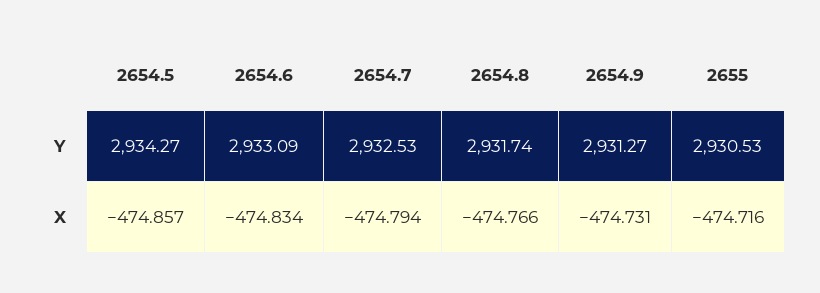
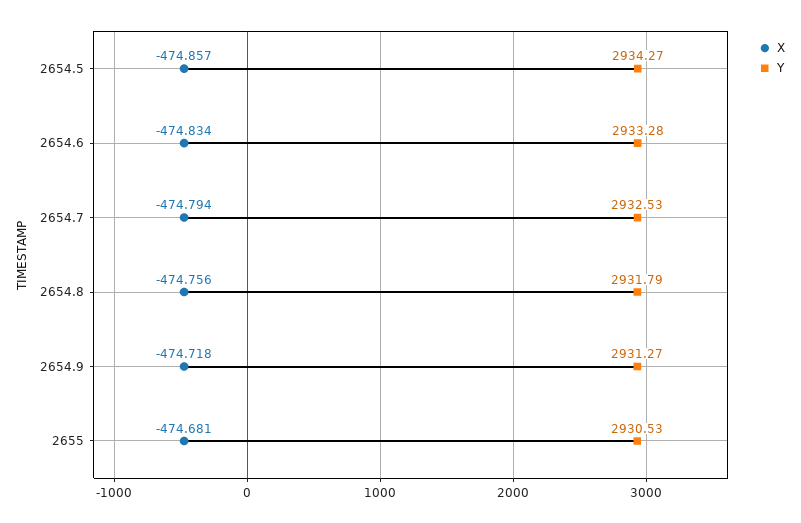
  {
    "Y": {
      "2654.5": 2934.27,
-     "2654.6": 2933.09,
+     "2654.6": 2933.28,
      "2654.7": 2932.53,
-     "2654.8": 2931.74,
+     "2654.8": 2931.79,
      "2654.9": 2931.27,
      "2655": 2930.53
    },
    "X": {
      "2654.5": -474.857,
      "2654.6": -474.834,
      "2654.7": -474.794,
-     "2654.8": -474.766,
+     "2654.8": -474.756,
-     "2654.9": -474.731,
+     "2654.9": -474.718,
-     "2655": -474.716
+     "2655": -474.681
    }
  }

